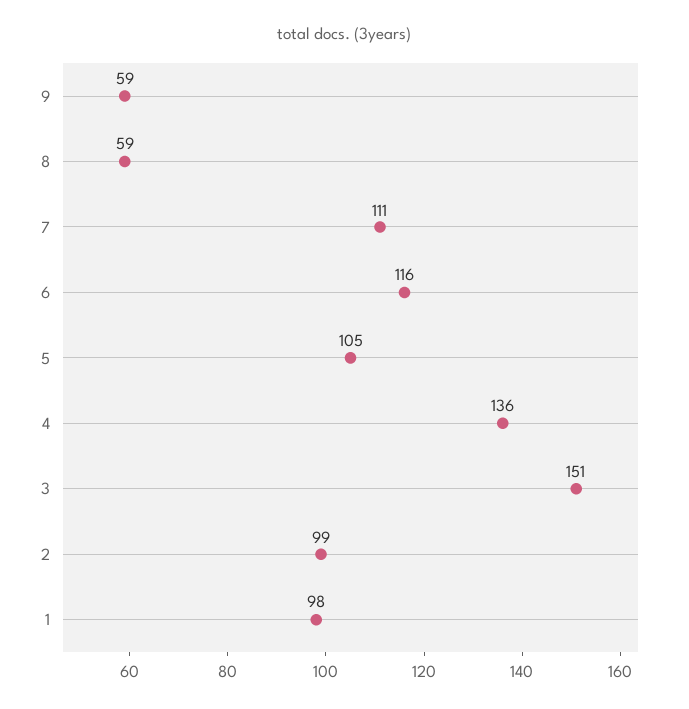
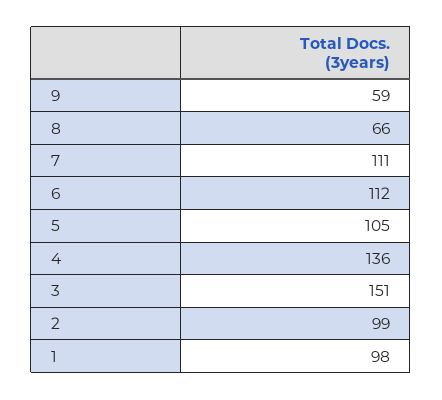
  {
    "9": 59,
-   "8": 59,
+   "8": 66,
    "7": 111,
-   "6": 116,
+   "6": 112,
    "5": 105,
    "4": 136,
    "3": 151,
    "2": 99,
    "1": 98
  }

